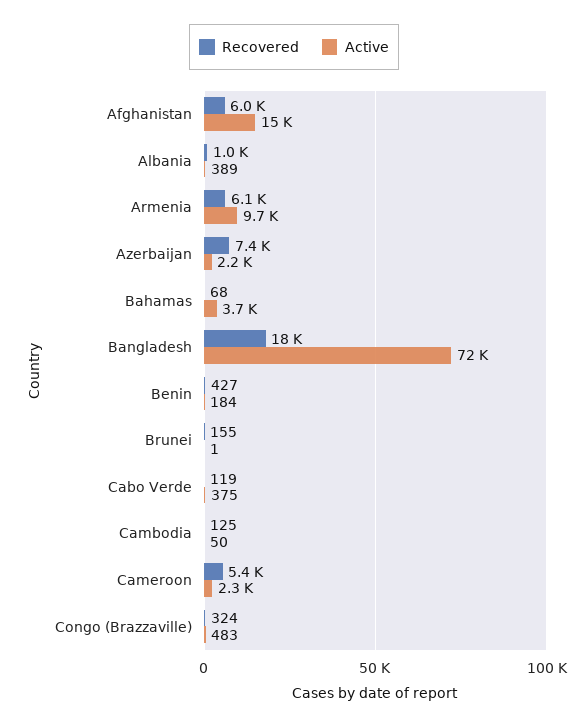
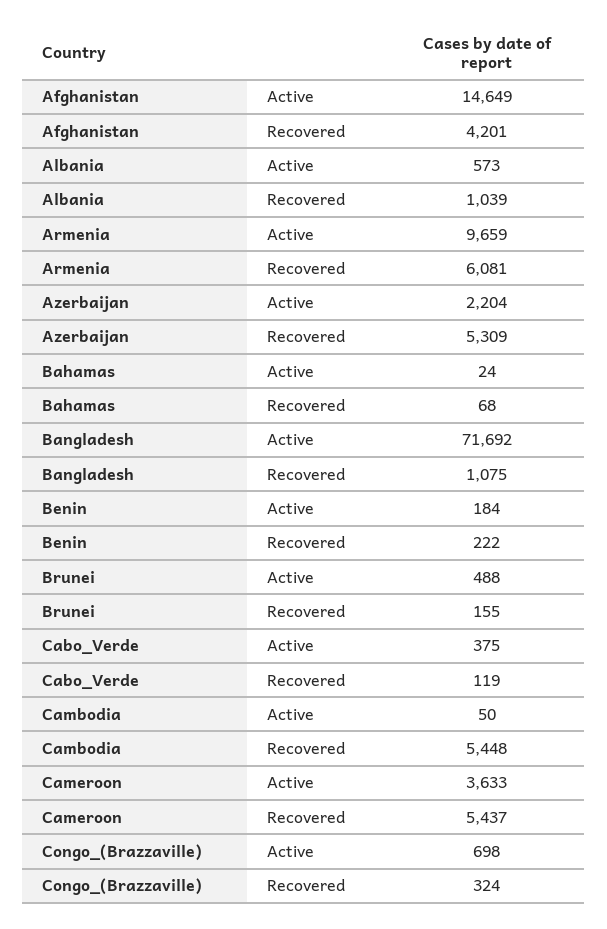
  {
    "Recovered": {
-     "Afghanistan": 6000,
+     "Afghanistan": 4201,
      "Albania": 1039,
      "Armenia": 6081,
-     "Azerbaijan": 7400,
+     "Azerbaijan": 5309,
      "Bahamas": 68,
-     "Bangladesh": 18000,
+     "Bangladesh": 1075,
-     "Benin": 427,
+     "Benin": 222,
      "Brunei": 155,
      "Cabo Verde": 119,
-     "Cambodia": 125,
+     "Cambodia": 5448,
      "Cameroon": 5437,
      "Congo (Brazzaville)": 324
    },
    "Active": {
      "Afghanistan": 14649,
-     "Albania": 389,
+     "Albania": 573,
      "Armenia": 9659,
      "Azerbaijan": 2204,
-     "Bahamas": 3700,
+     "Bahamas": 24,
      "Bangladesh": 71692,
      "Benin": 184,
-     "Brunei": 1,
+     "Brunei": 488,
      "Cabo Verde": 375,
      "Cambodia": 50,
-     "Cameroon": 2300,
+     "Cameroon": 3633,
-     "Congo (Brazzaville)": 483
+     "Congo (Brazzaville)": 698
    }
  }

